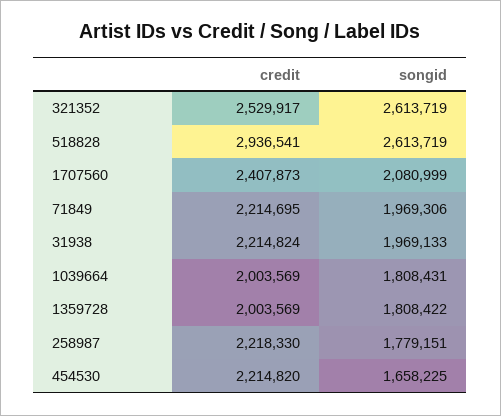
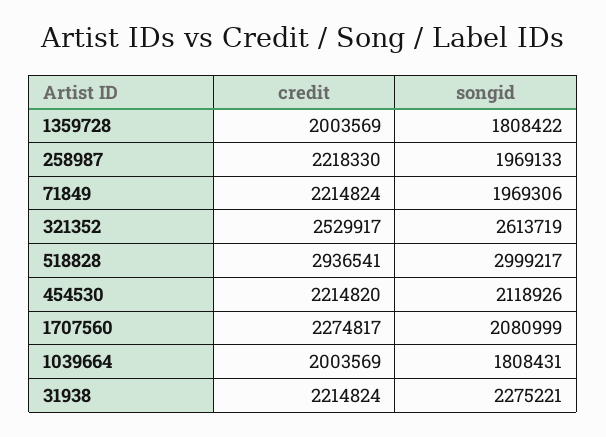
  {
    "credit": {
      "321352": 2529917,
      "518828": 2936541,
-     "1707560": 2407873,
+     "1707560": 2274817,
-     "71849": 2214695,
+     "71849": 2214824,
      "31938": 2214824,
      "1039664": 2003569,
      "1359728": 2003569,
      "258987": 2218330,
      "454530": 2214820
    },
    "songid": {
      "321352": 2613719,
-     "518828": 2613719,
+     "518828": 2999217,
      "1707560": 2080999,
      "71849": 1969306,
-     "31938": 1969133,
+     "31938": 2275221,
      "1039664": 1808431,
      "1359728": 1808422,
-     "258987": 1779151,
+     "258987": 1969133,
-     "454530": 1658225
+     "454530": 2118926
    }
  }

